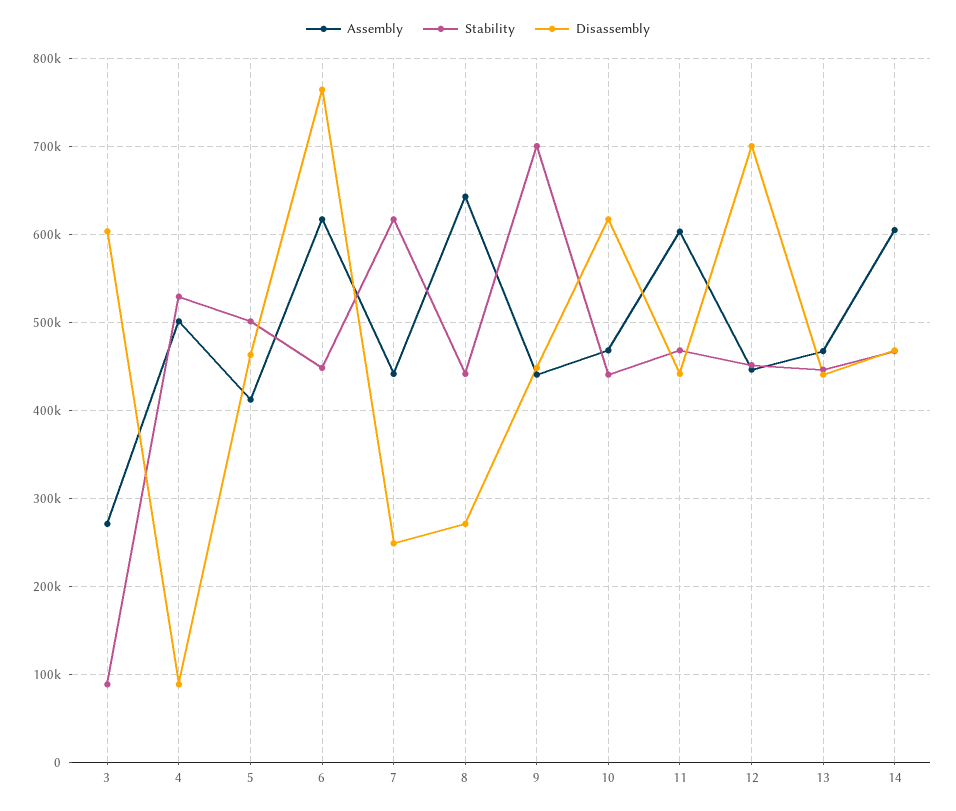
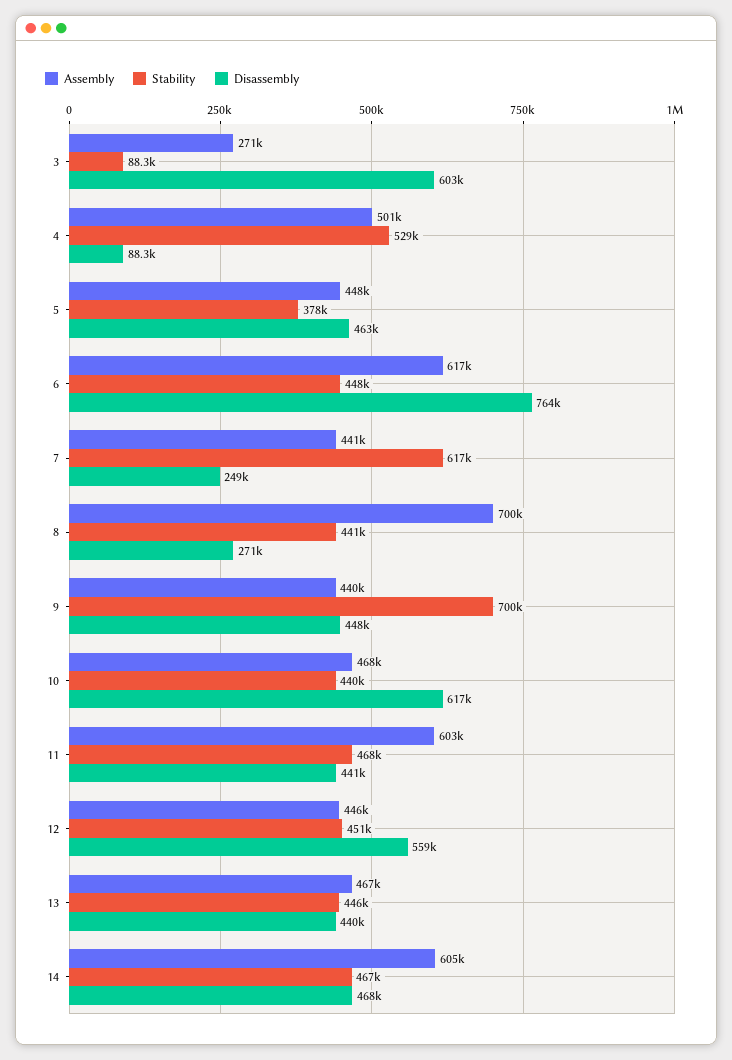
  {
    "Assembly": {
      "3": 271000,
      "4": 501000,
-     "5": 410000,
+     "5": 448000,
      "6": 617000,
      "7": 441000,
-     "8": 640000,
+     "8": 700000,
      "9": 440000,
      "10": 468000,
      "11": 603000,
      "12": 446000,
      "13": 467000,
      "14": 605000
    },
    "Stability": {
      "3": 88300,
      "4": 529000,
-     "5": 500000,
+     "5": 378000,
      "6": 448000,
      "7": 617000,
      "8": 441000,
      "9": 700000,
      "10": 440000,
      "11": 468000,
      "12": 451000,
      "13": 446000,
      "14": 467000
    },
    "Disassembly": {
      "3": 603000,
      "4": 88300,
      "5": 463000,
      "6": 764000,
      "7": 249000,
      "8": 271000,
      "9": 448000,
      "10": 617000,
      "11": 441000,
-     "12": 700000,
+     "12": 559000,
      "13": 440000,
      "14": 468000
    }
  }

